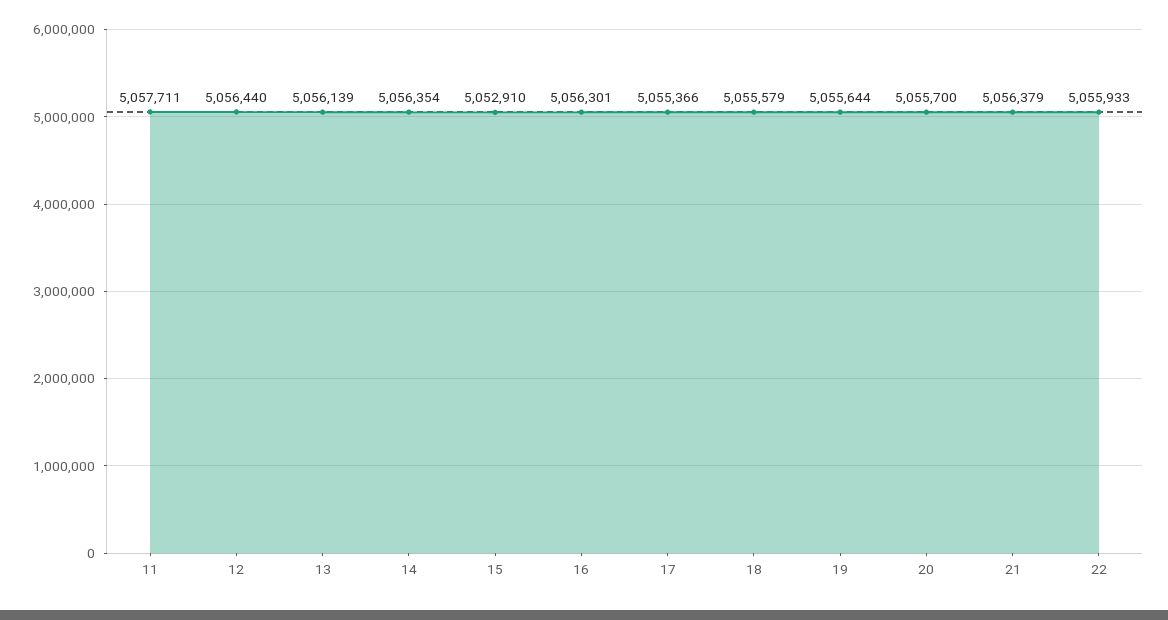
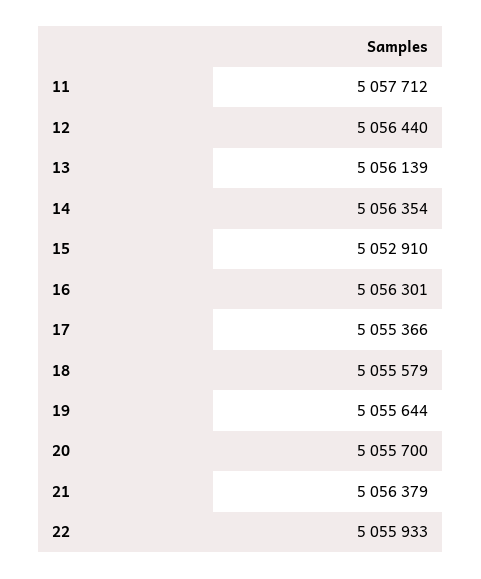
  {
-   "11": 5057711,
+   "11": 5057712,
    "12": 5056440,
    "13": 5056139,
    "14": 5056354,
    "15": 5052910,
    "16": 5056301,
    "17": 5055366,
    "18": 5055579,
    "19": 5055644,
    "20": 5055700,
    "21": 5056379,
    "22": 5055933
  }

